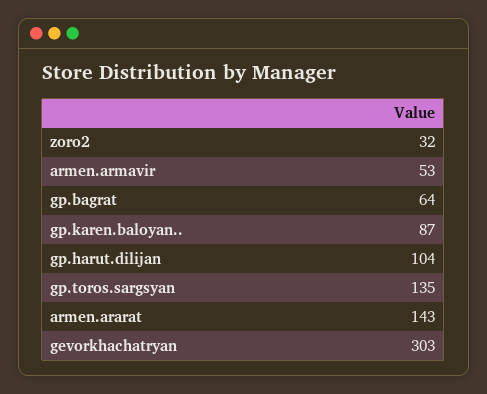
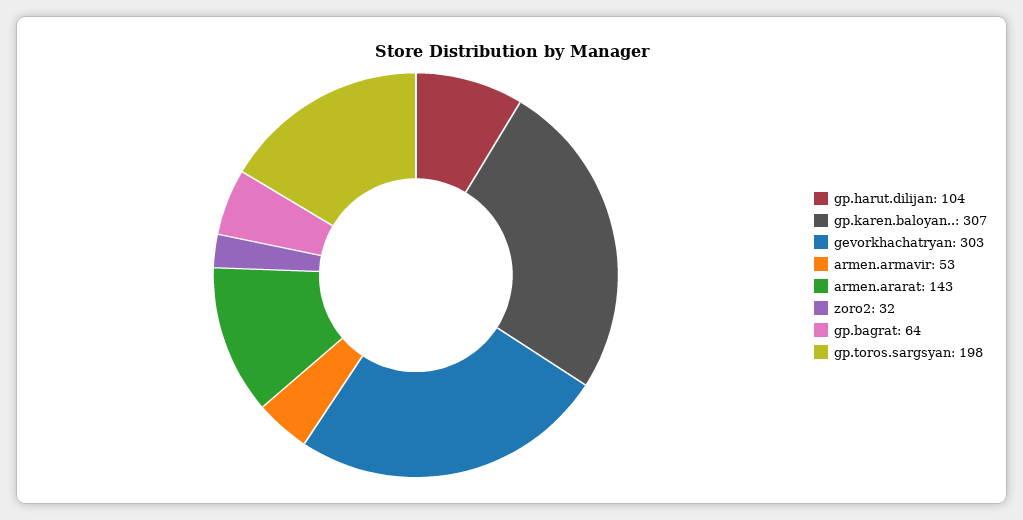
  {
    "zoro2": 32,
    "armen.armavir": 53,
    "gp.bagrat": 64,
-   "gp.karen.baloyan..": 87,
+   "gp.karen.baloyan..": 307,
    "gp.harut.dilijan": 104,
-   "gp.toros.sargsyan": 135,
+   "gp.toros.sargsyan": 198,
    "armen.ararat": 143,
    "gevorkhachatryan": 303
  }

